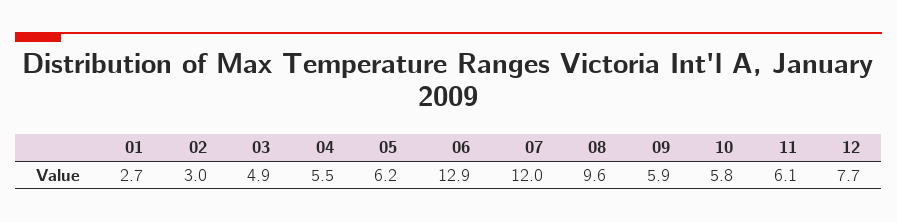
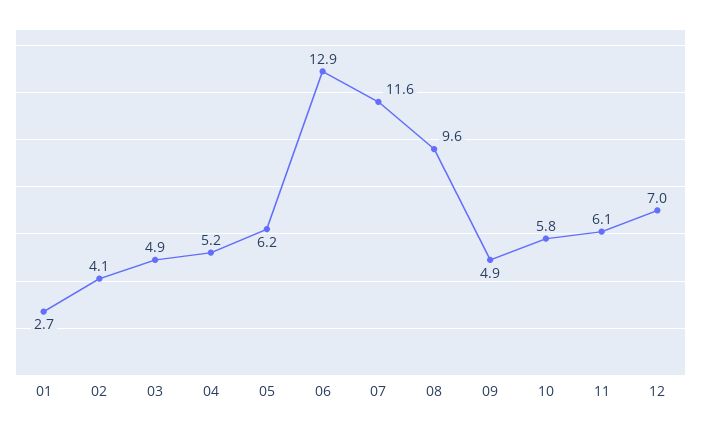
  {
    "01": 2.7,
-   "02": 3,
+   "02": 4.1,
    "03": 4.9,
-   "04": 5.5,
+   "04": 5.2,
    "05": 6.2,
    "06": 12.9,
-   "07": 12,
+   "07": 11.6,
    "08": 9.6,
-   "09": 5.9,
+   "09": 4.9,
    "10": 5.8,
    "11": 6.1,
-   "12": 7.7
+   "12": 7
  }

